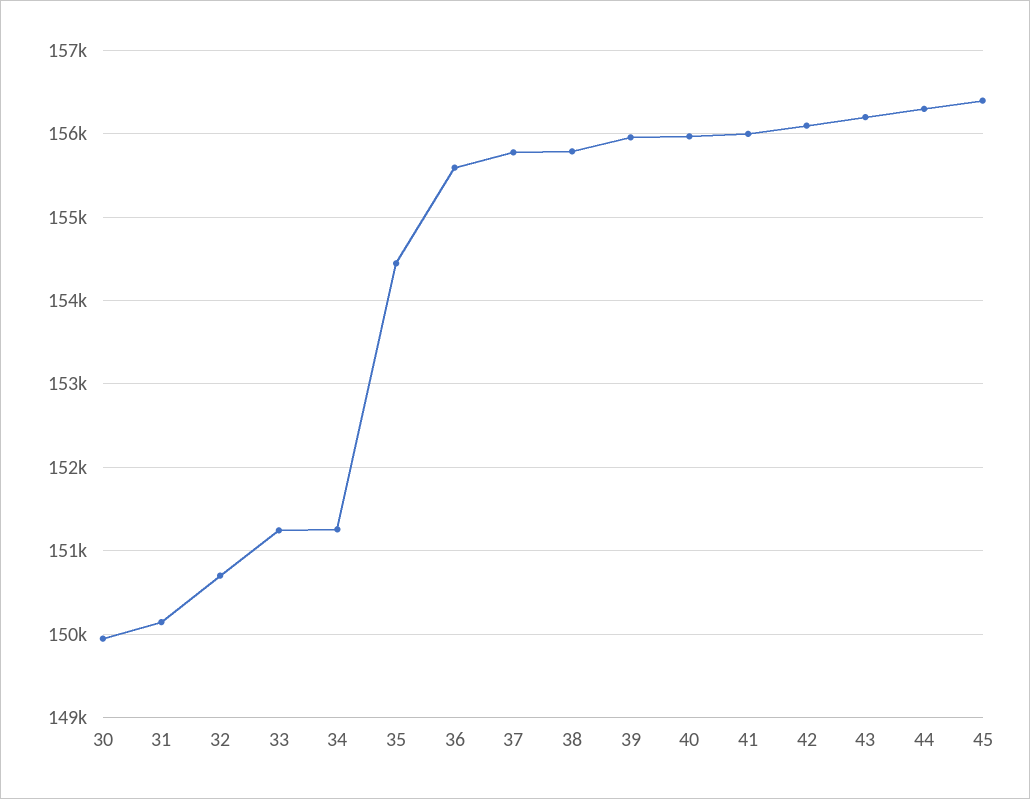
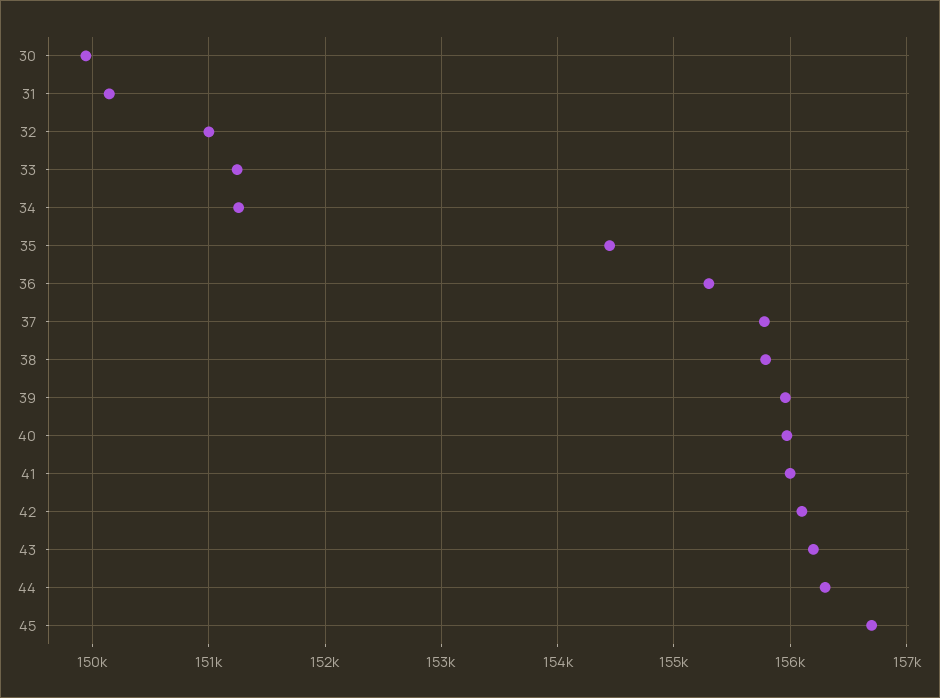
  {
    "30": 149900,
    "31": 150100,
-   "32": 150700,
+   "32": 151000,
    "33": 151200,
    "34": 151300,
    "35": 154400,
-   "36": 155600,
+   "36": 155300,
    "37": 155800,
    "38": 155800,
    "39": 156000,
    "40": 156000,
    "41": 156000,
    "42": 156100,
    "43": 156200,
    "44": 156300,
-   "45": 156400
+   "45": 156700
  }

